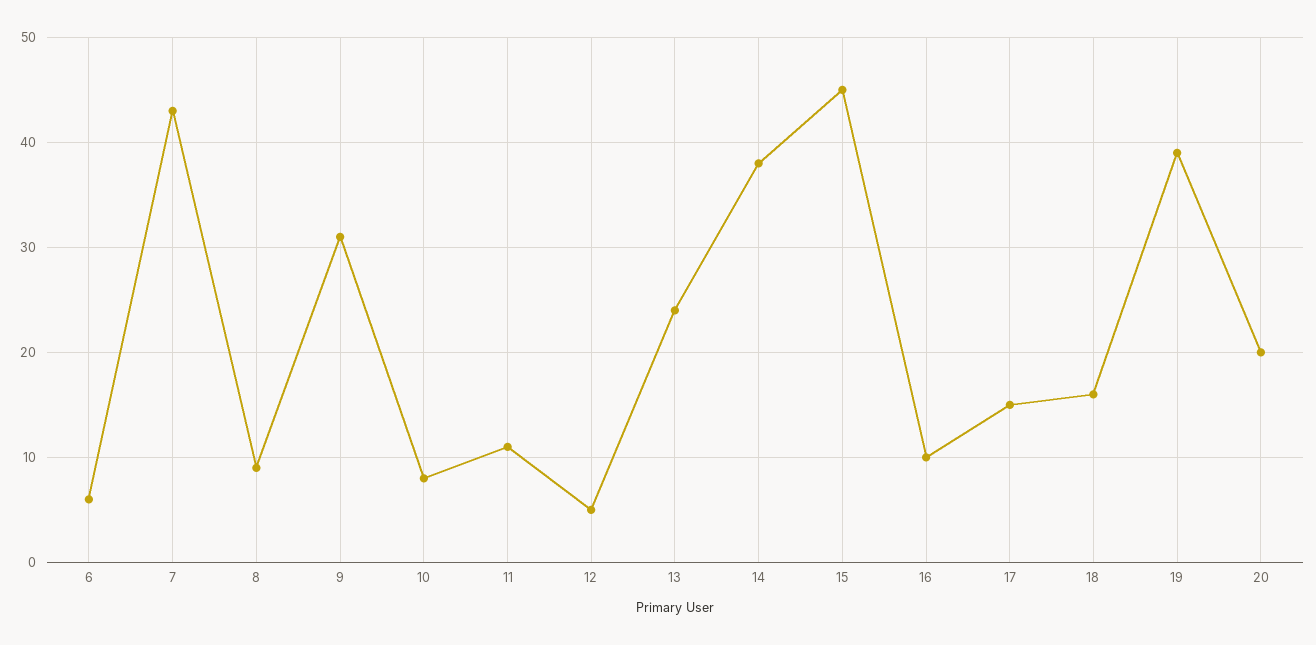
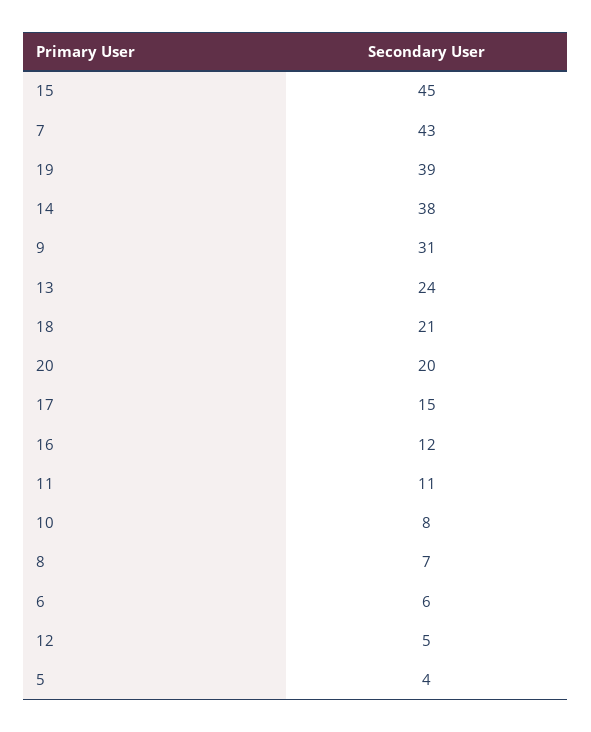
  {
    "6": 6,
    "7": 43,
-   "8": 9,
+   "8": 7,
    "9": 31,
    "10": 8,
    "11": 11,
    "12": 5,
    "13": 24,
    "14": 38,
    "15": 45,
-   "16": 10,
+   "16": 12,
    "17": 15,
-   "18": 16,
+   "18": 21,
    "19": 39,
-   "20": 20
+   "20": 20,
+   "5": 4
  }

